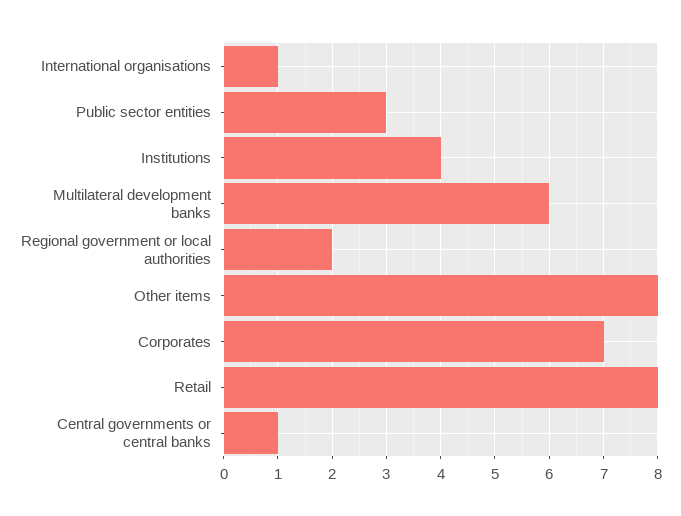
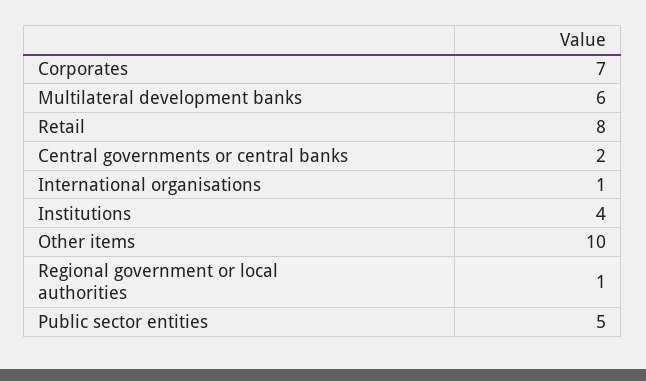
  {
    "International organisations": 1,
-   "Public sector entities": 3,
+   "Public sector entities": 5,
    "Institutions": 4,
    "Multilateral development banks": 6,
-   "Regional government or local authorities": 2,
+   "Regional government or local authorities": 1,
-   "Other items": 8,
+   "Other items": 10,
    "Corporates": 7,
    "Retail": 8,
-   "Central governments or central banks": 1
+   "Central governments or central banks": 2
  }

